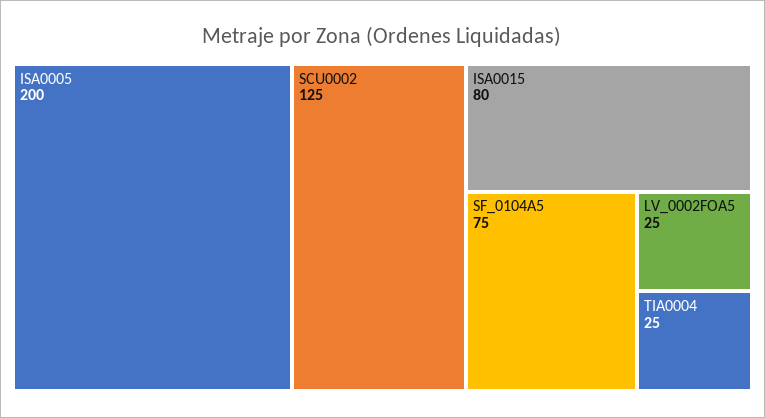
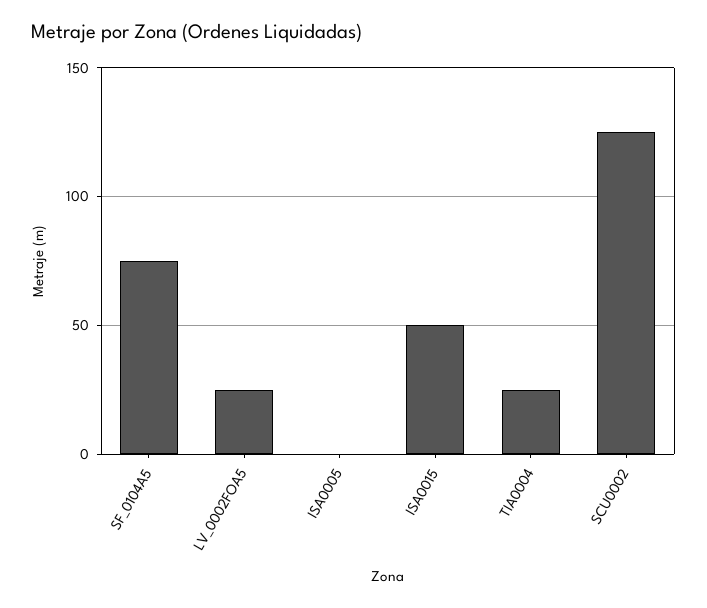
  {
-   "ISA0005": 200,
+   "ISA0005": 0,
    "SCU0002": 125,
-   "ISA0015": 80,
+   "ISA0015": 50,
    "SF_0104A5": 75,
    "LV_0002FOA5": 25,
    "TIA0004": 25
  }

